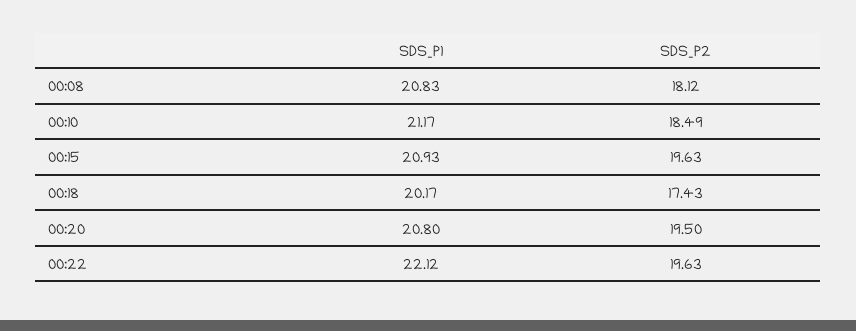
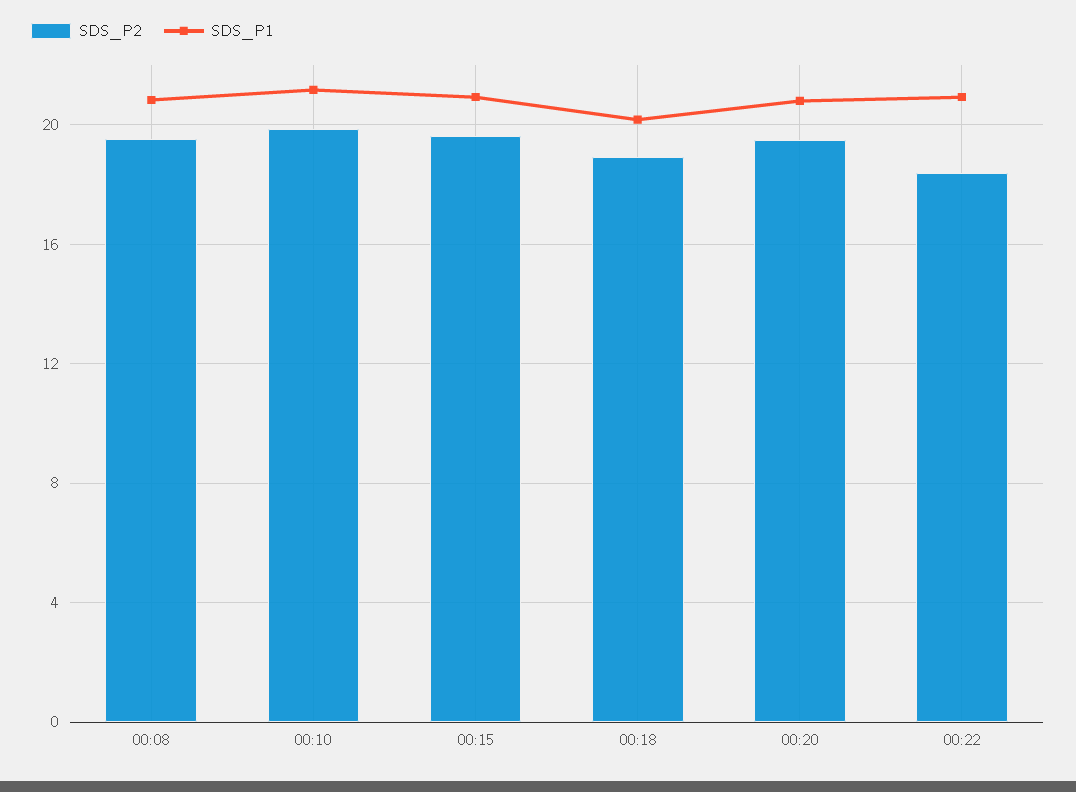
  {
    "SDS_P1": {
      "00:08": 20.83,
      "00:10": 21.17,
      "00:15": 20.93,
      "00:18": 20.17,
      "00:20": 20.8,
-     "00:22": 22.12
+     "00:22": 21
    },
    "SDS_P2": {
-     "00:08": 18.12,
+     "00:08": 19.5,
-     "00:10": 18.49,
+     "00:10": 20,
      "00:15": 19.63,
-     "00:18": 17.43,
+     "00:18": 19,
      "00:20": 19.5,
-     "00:22": 19.63
+     "00:22": 18.5
    }
  }

